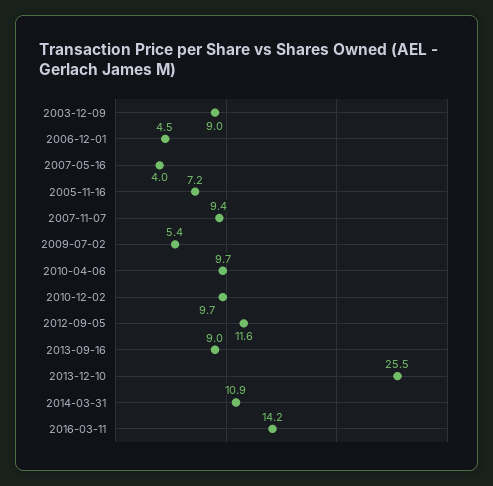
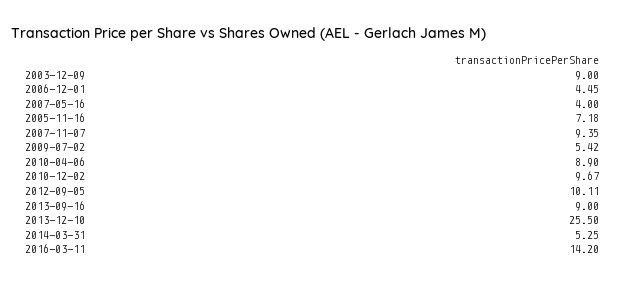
  {
    "2003-12-09": 9,
    "2006-12-01": 4.45,
    "2007-05-16": 4,
    "2005-11-16": 7.18,
    "2007-11-07": 9.35,
    "2009-07-02": 5.42,
-   "2010-04-06": 9.7,
+   "2010-04-06": 8.9,
    "2010-12-02": 9.67,
-   "2012-09-05": 11.6,
+   "2012-09-05": 10.11,
    "2013-09-16": 9,
    "2013-12-10": 25.5,
-   "2014-03-31": 10.9,
+   "2014-03-31": 5.25,
    "2016-03-11": 14.2
  }

